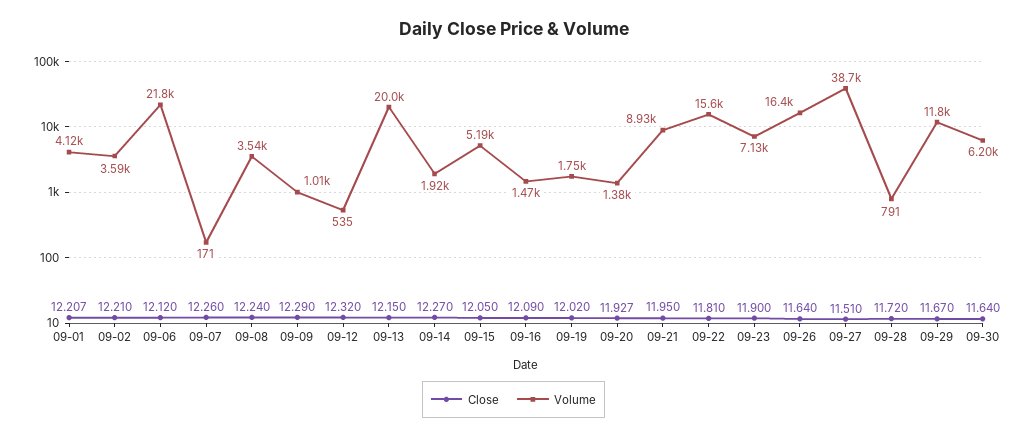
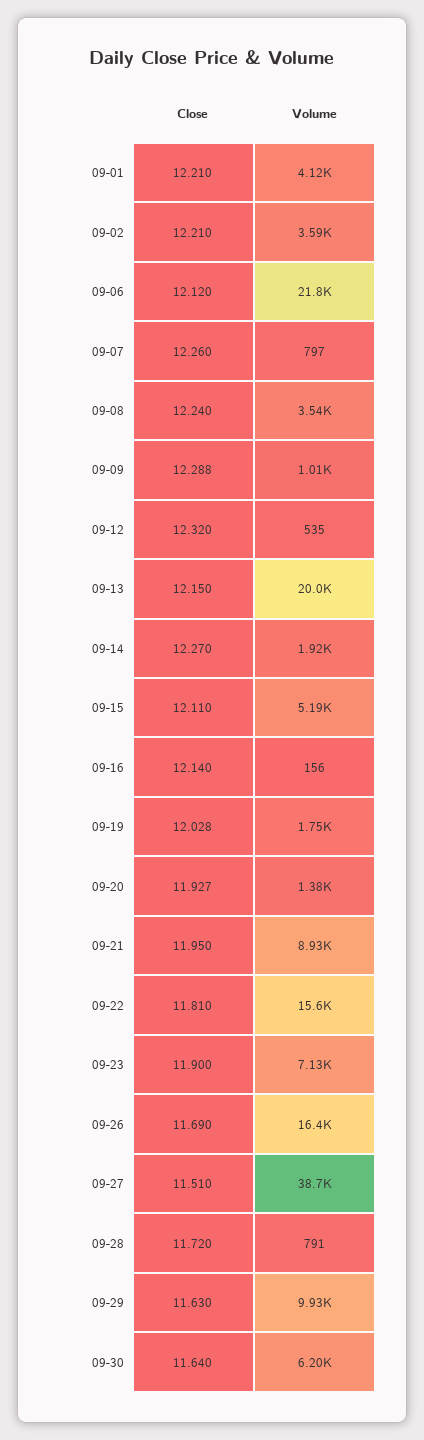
  {
    "Close": {
-     "09-01": 12.207,
+     "09-01": 12.21,
      "09-02": 12.21,
      "09-06": 12.12,
      "09-07": 12.26,
      "09-08": 12.24,
-     "09-09": 12.29,
+     "09-09": 12.288,
      "09-12": 12.32,
      "09-13": 12.15,
      "09-14": 12.27,
-     "09-15": 12.05,
+     "09-15": 12.11,
-     "09-16": 12.09,
+     "09-16": 12.14,
-     "09-19": 12.02,
+     "09-19": 12.028,
      "09-20": 11.927,
      "09-21": 11.95,
      "09-22": 11.81,
      "09-23": 11.9,
-     "09-26": 11.64,
+     "09-26": 11.69,
      "09-27": 11.51,
      "09-28": 11.72,
-     "09-29": 11.67,
+     "09-29": 11.63,
      "09-30": 11.64
    },
    "Volume": {
      "09-01": 4120,
      "09-02": 3590,
      "09-06": 21800,
-     "09-07": 171,
+     "09-07": 797,
      "09-08": 3540,
      "09-09": 1010,
      "09-12": 535,
      "09-13": 20000,
      "09-14": 1920,
      "09-15": 5190,
-     "09-16": 1470,
+     "09-16": 156,
      "09-19": 1750,
      "09-20": 1380,
      "09-21": 8930,
      "09-22": 15600,
      "09-23": 7130,
      "09-26": 16400,
      "09-27": 38700,
      "09-28": 791,
-     "09-29": 11800,
+     "09-29": 9930,
      "09-30": 6200
    }
  }

